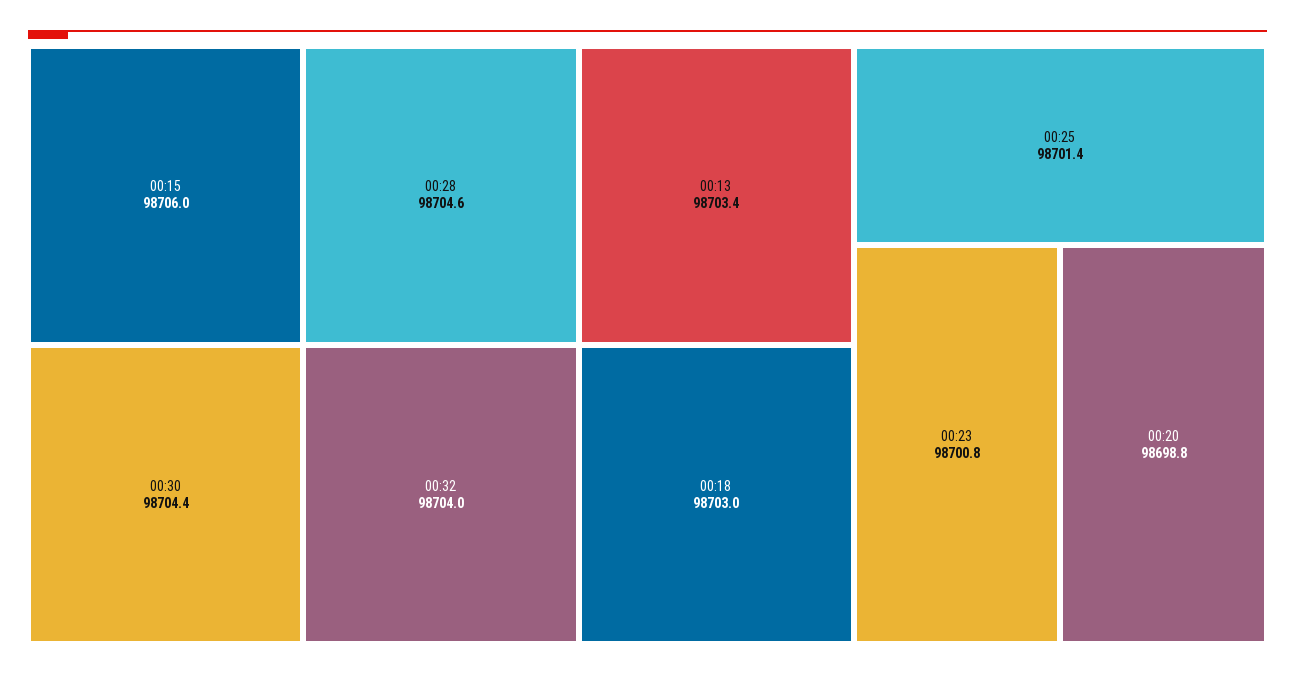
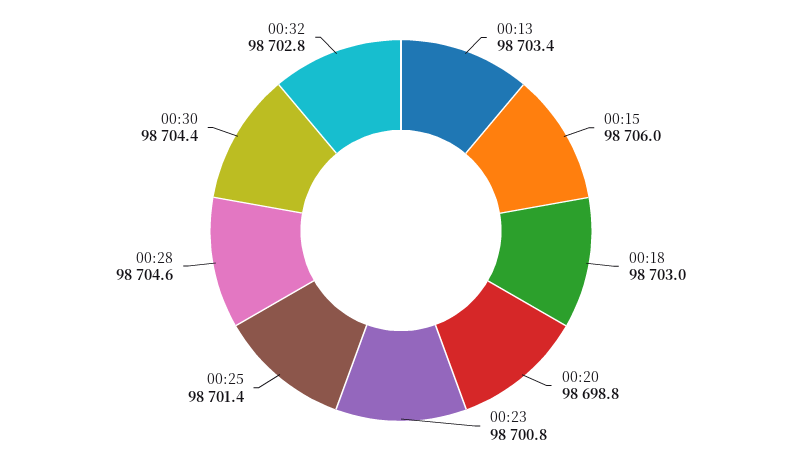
  {
    "00:15": 98706,
    "00:28": 98704.6,
    "00:30": 98704.4,
-   "00:32": 98704,
+   "00:32": 98702.8,
    "00:13": 98703.4,
    "00:18": 98703,
    "00:25": 98701.4,
    "00:23": 98700.8,
    "00:20": 98698.8
  }

